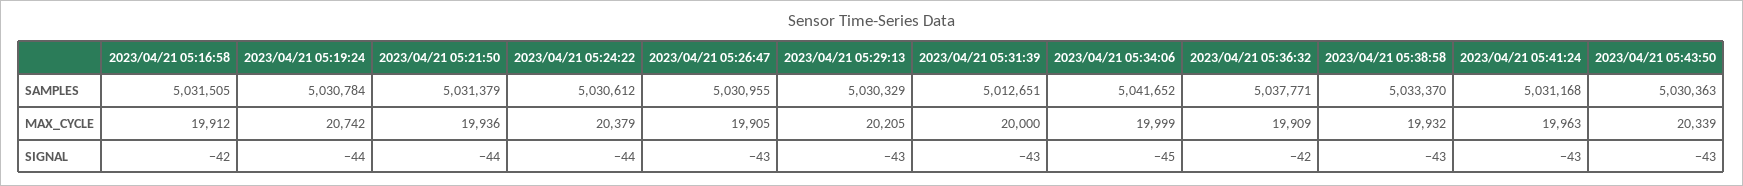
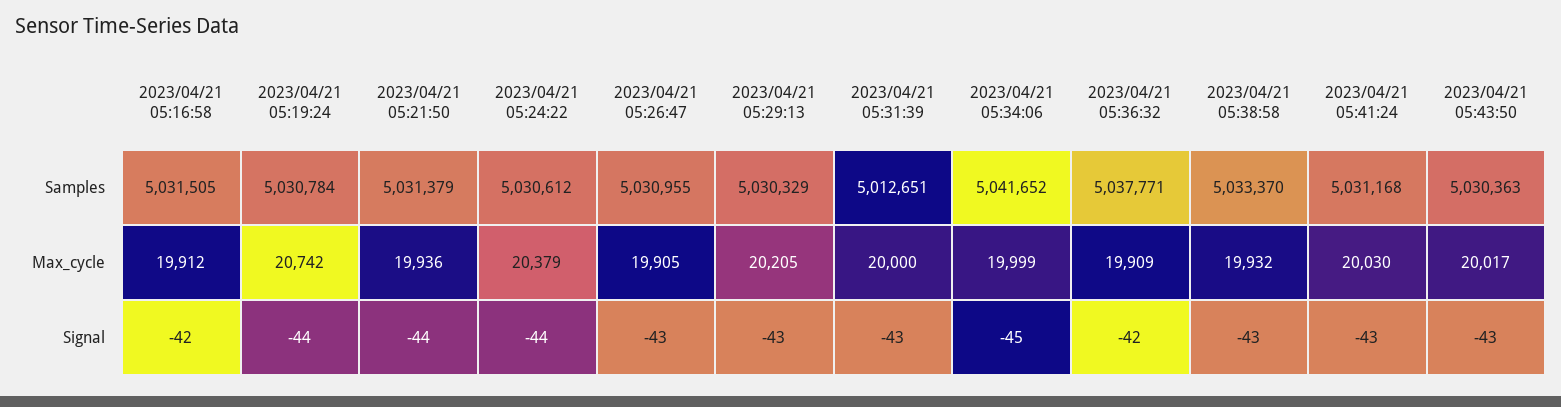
  {
    "2023/04/21 05:16:58": {
      "SAMPLES": 5031505,
      "MAX_CYCLE": 19912,
      "SIGNAL": -42
    },
    "2023/04/21 05:19:24": {
      "SAMPLES": 5030784,
      "MAX_CYCLE": 20742,
      "SIGNAL": -44
    },
    "2023/04/21 05:21:50": {
      "SAMPLES": 5031379,
      "MAX_CYCLE": 19936,
      "SIGNAL": -44
    },
    "2023/04/21 05:24:22": {
      "SAMPLES": 5030612,
      "MAX_CYCLE": 20379,
      "SIGNAL": -44
    },
    "2023/04/21 05:26:47": {
      "SAMPLES": 5030955,
      "MAX_CYCLE": 19905,
      "SIGNAL": -43
    },
    "2023/04/21 05:29:13": {
      "SAMPLES": 5030329,
      "MAX_CYCLE": 20205,
      "SIGNAL": -43
    },
    "2023/04/21 05:31:39": {
      "SAMPLES": 5012651,
      "MAX_CYCLE": 20000,
      "SIGNAL": -43
    },
    "2023/04/21 05:34:06": {
      "SAMPLES": 5041652,
      "MAX_CYCLE": 19999,
      "SIGNAL": -45
    },
    "2023/04/21 05:36:32": {
      "SAMPLES": 5037771,
      "MAX_CYCLE": 19909,
      "SIGNAL": -42
    },
    "2023/04/21 05:38:58": {
      "SAMPLES": 5033370,
      "MAX_CYCLE": 19932,
      "SIGNAL": -43
    },
    "2023/04/21 05:41:24": {
      "SAMPLES": 5031168,
-     "MAX_CYCLE": 19963,
+     "MAX_CYCLE": 20030,
      "SIGNAL": -43
    },
    "2023/04/21 05:43:50": {
      "SAMPLES": 5030363,
-     "MAX_CYCLE": 20339,
+     "MAX_CYCLE": 20017,
      "SIGNAL": -43
    }
  }

